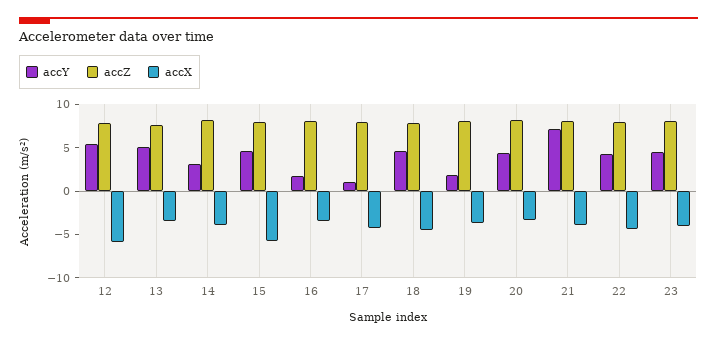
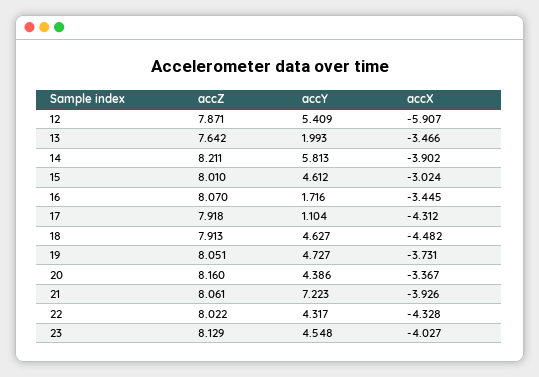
  {
    "accY": {
      "12": 5.409,
-     "13": 5,
+     "13": 1.993,
-     "14": 3,
+     "14": 5.813,
      "15": 4.612,
      "16": 1.716,
      "17": 1.104,
      "18": 4.627,
-     "19": 2,
+     "19": 4.727,
      "20": 4.386,
      "21": 7.223,
      "22": 4.317,
      "23": 4.548
    },
    "accZ": {
      "12": 7.871,
      "13": 7.642,
      "14": 8.211,
      "15": 8.01,
      "16": 8.07,
      "17": 7.918,
      "18": 7.913,
      "19": 8.051,
      "20": 8.16,
      "21": 8.061,
      "22": 8.022,
      "23": 8.129
    },
    "accX": {
      "12": -5.907,
      "13": -3.466,
      "14": -3.902,
-     "15": -6,
+     "15": -3.024,
      "16": -3.445,
      "17": -4.312,
      "18": -4.482,
      "19": -3.731,
      "20": -3.367,
      "21": -3.926,
      "22": -4.328,
      "23": -4.027
    }
  }

